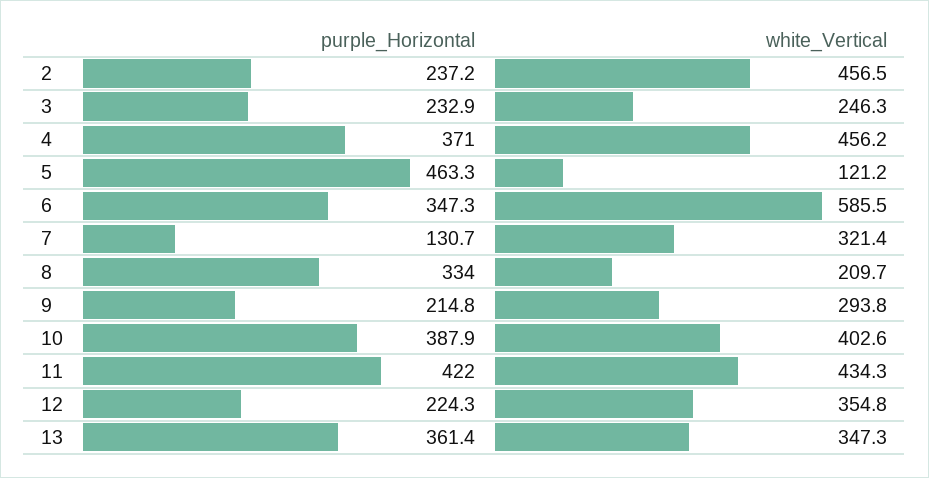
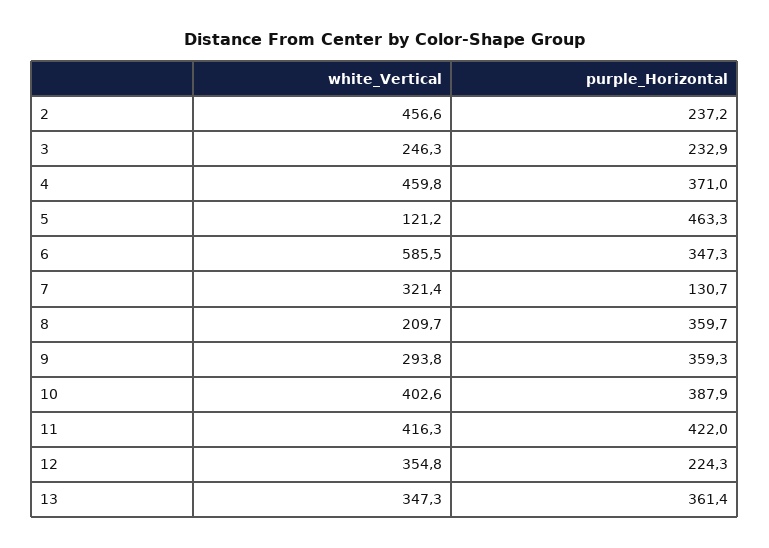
  {
    "purple_Horizontal": {
      "2": 237.2,
      "3": 232.9,
      "4": 371,
      "5": 463.3,
      "6": 347.3,
      "7": 130.7,
-     "8": 334,
+     "8": 359.7,
-     "9": 214.8,
+     "9": 359.3,
      "10": 387.9,
      "11": 422,
      "12": 224.3,
      "13": 361.4
    },
    "white_Vertical": {
-     "2": 456.5,
+     "2": 456.6,
      "3": 246.3,
-     "4": 456.2,
+     "4": 459.8,
      "5": 121.2,
      "6": 585.5,
      "7": 321.4,
      "8": 209.7,
      "9": 293.8,
      "10": 402.6,
-     "11": 434.3,
+     "11": 416.3,
      "12": 354.8,
      "13": 347.3
    }
  }

